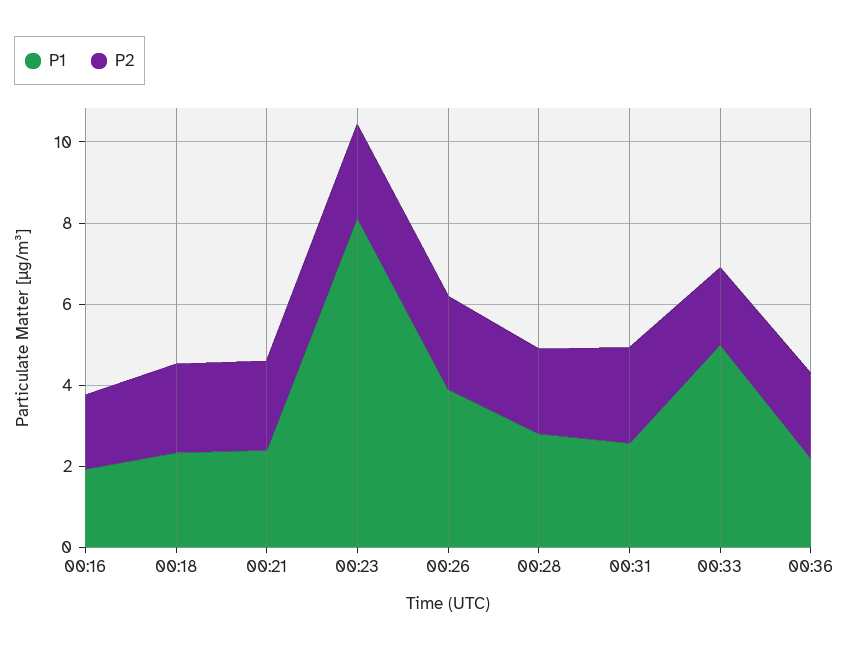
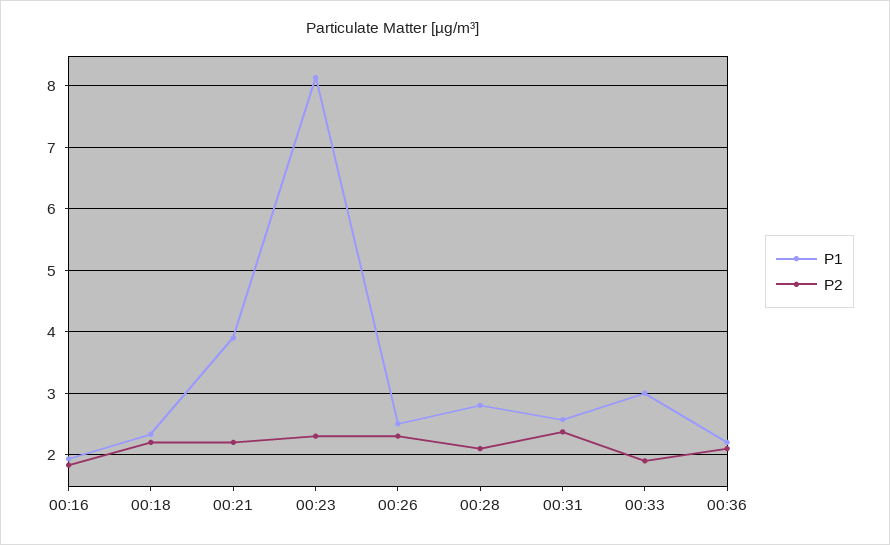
  {
    "P1": {
      "00:16": 1.9,
      "00:18": 2.3,
-     "00:21": 2.5,
+     "00:21": 3.9,
      "00:23": 8.1,
-     "00:26": 4,
+     "00:26": 2.5,
      "00:28": 2.8,
      "00:31": 2.6,
-     "00:33": 5,
+     "00:33": 3,
      "00:36": 2.2
    },
    "P2": {
      "00:16": 1.8,
      "00:18": 2.2,
      "00:21": 2.2,
      "00:23": 2.3,
      "00:26": 2.3,
      "00:28": 2.1,
      "00:31": 2.4,
      "00:33": 1.9,
      "00:36": 2.1
    }
  }

